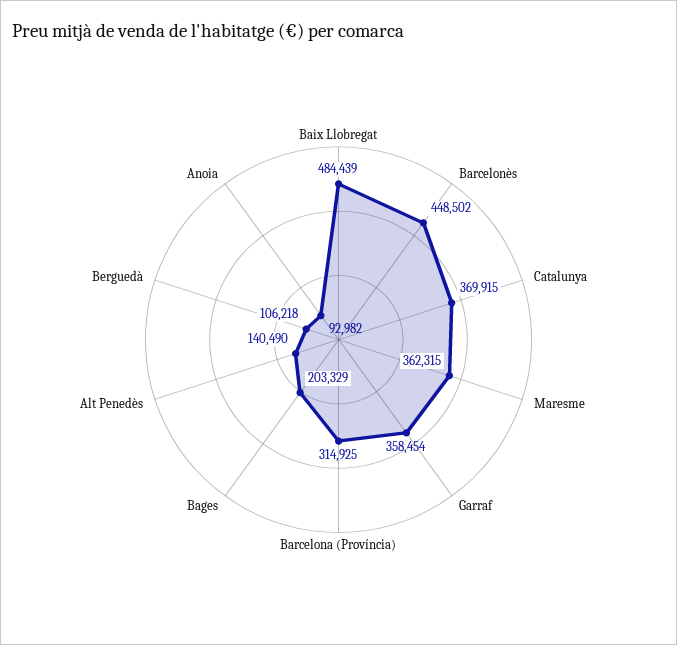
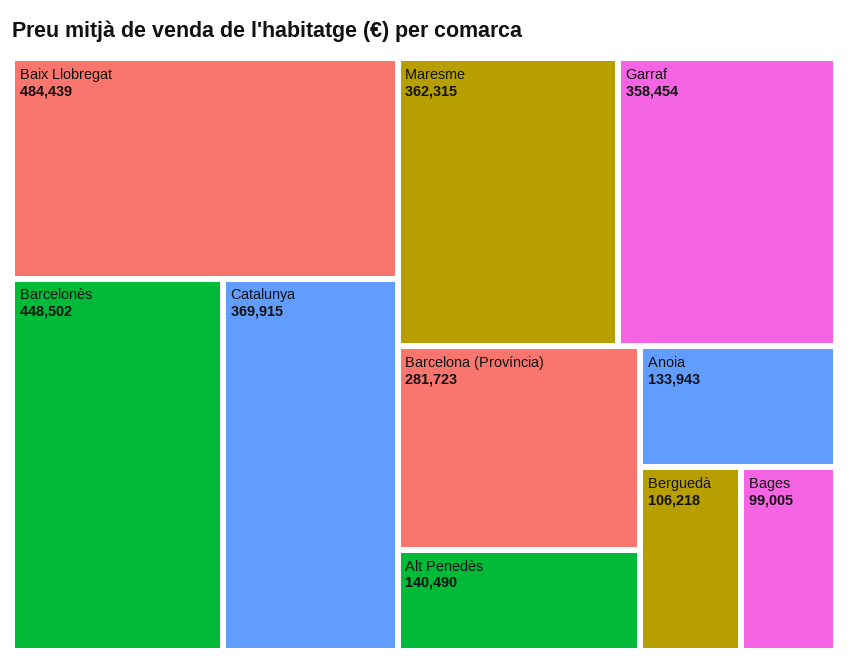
  {
    "Baix Llobregat": 484439,
    "Barcelonès": 448502,
    "Catalunya": 369915,
    "Maresme": 362315,
    "Garraf": 358454,
-   "Barcelona (Província)": 314925,
+   "Barcelona (Província)": 281723,
-   "Bages": 203329,
+   "Bages": 99005,
    "Alt Penedès": 140490,
    "Berguedà": 106218,
-   "Anoia": 92982
+   "Anoia": 133943
  }

